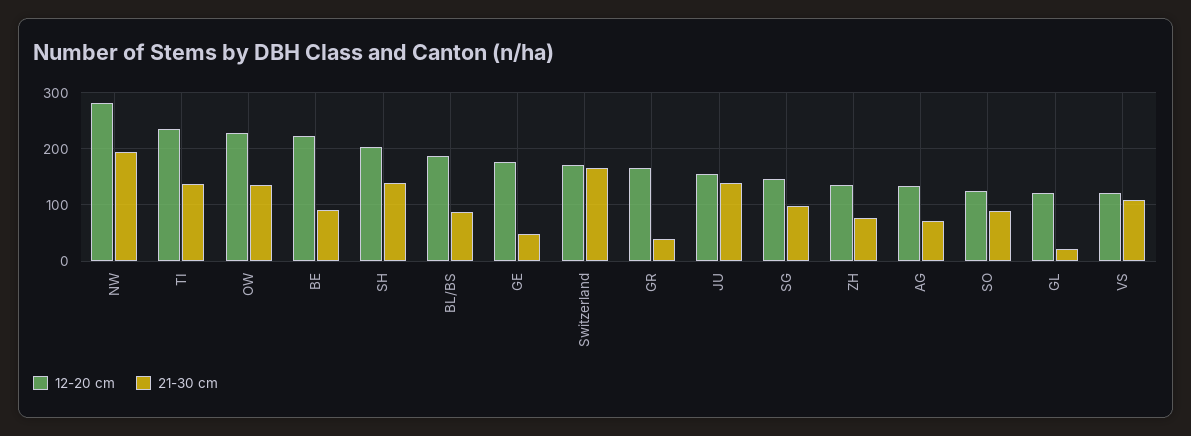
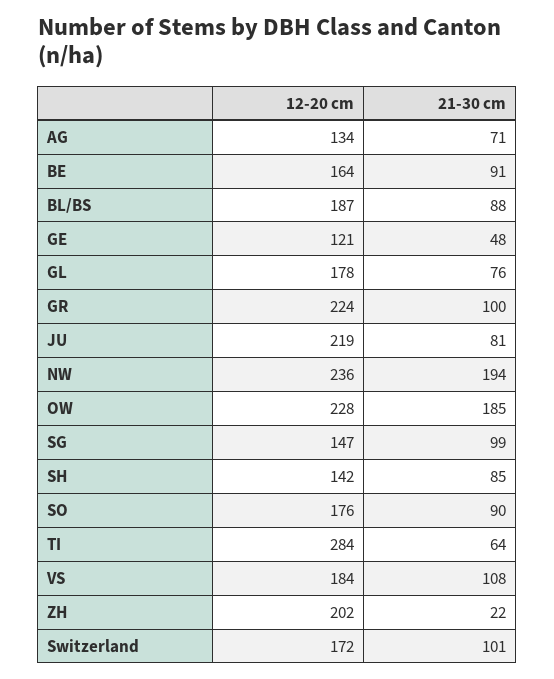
  {
    "12-20 cm": {
-     "NW": 280,
+     "NW": 236,
-     "TI": 240,
+     "TI": 284,
      "OW": 228,
-     "BE": 220,
+     "BE": 164,
-     "SH": 200,
+     "SH": 142,
      "BL/BS": 187,
-     "GE": 180,
+     "GE": 121,
      "Switzerland": 172,
-     "GR": 160,
+     "GR": 224,
-     "JU": 160,
+     "JU": 219,
      "SG": 147,
-     "ZH": 140,
+     "ZH": 202,
      "AG": 134,
-     "SO": 120,
+     "SO": 176,
-     "GL": 120,
+     "GL": 178,
-     "VS": 120
+     "VS": 184
    },
    "21-30 cm": {
      "NW": 194,
-     "TI": 140,
+     "TI": 64,
-     "OW": 140,
+     "OW": 185,
      "BE": 91,
-     "SH": 140,
+     "SH": 85,
      "BL/BS": 88,
      "GE": 48,
-     "Switzerland": 160,
+     "Switzerland": 101,
-     "GR": 40,
+     "GR": 100,
-     "JU": 140,
+     "JU": 81,
      "SG": 99,
-     "ZH": 80,
+     "ZH": 22,
      "AG": 71,
      "SO": 90,
-     "GL": 20,
+     "GL": 76,
      "VS": 108
    }
  }

